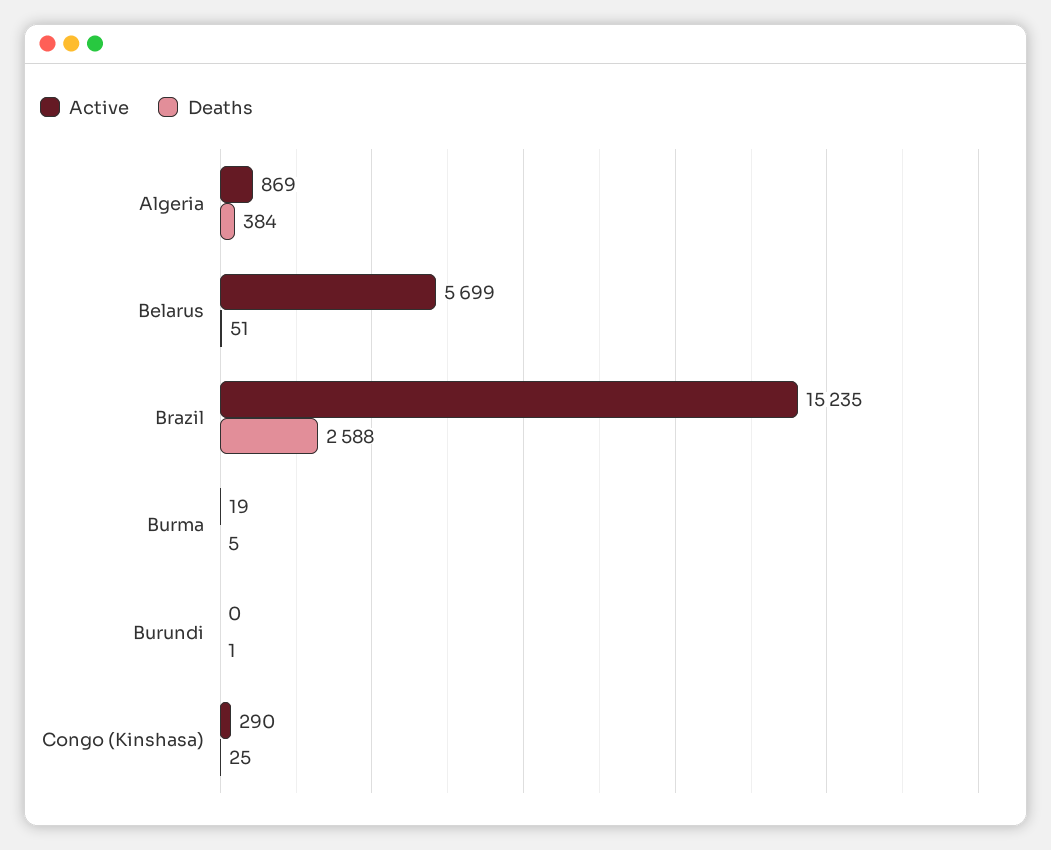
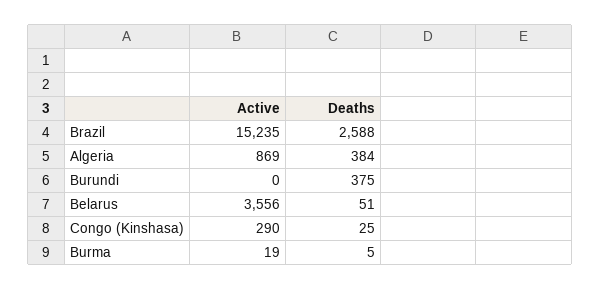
  {
    "Active": {
      "Algeria": 869,
-     "Belarus": 5699,
+     "Belarus": 3556,
      "Brazil": 15235,
      "Burma": 19,
      "Burundi": 0,
      "Congo (Kinshasa)": 290
    },
    "Deaths": {
      "Algeria": 384,
      "Belarus": 51,
      "Brazil": 2588,
      "Burma": 5,
-     "Burundi": 1,
+     "Burundi": 375,
      "Congo (Kinshasa)": 25
    }
  }

